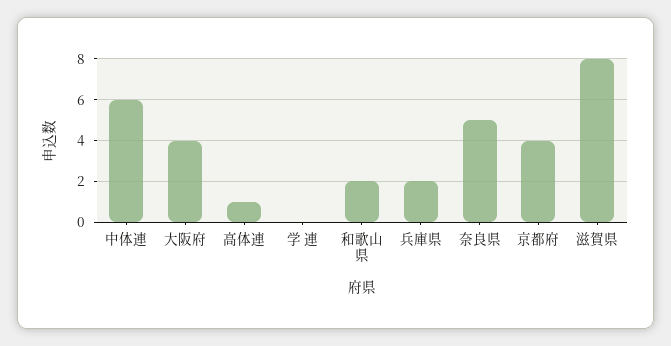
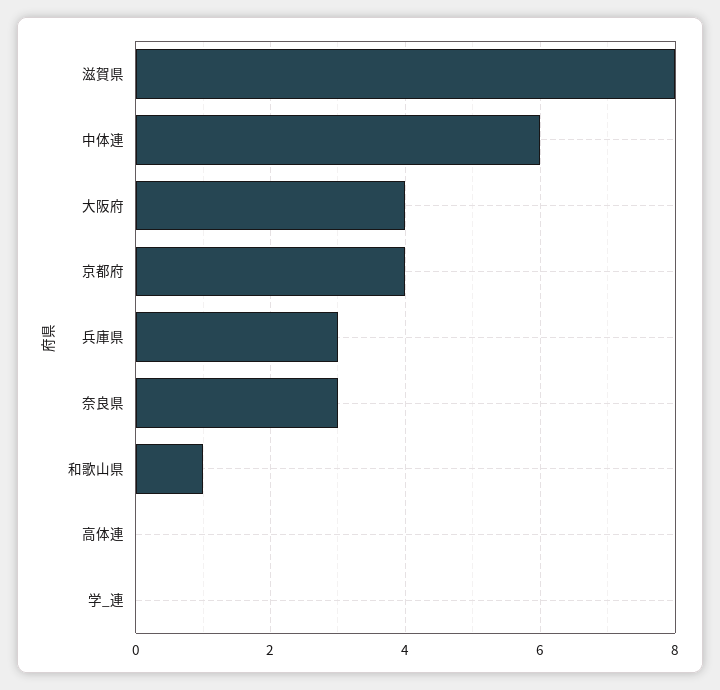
  {
    "中体連": 6,
    "大阪府": 4,
-   "高体連": 1,
+   "高体連": 0,
    "学 連": 0,
-   "和歌山県": 2,
+   "和歌山県": 1,
-   "兵庫県": 2,
+   "兵庫県": 3,
-   "奈良県": 5,
+   "奈良県": 3,
    "京都府": 4,
    "滋賀県": 8
  }

